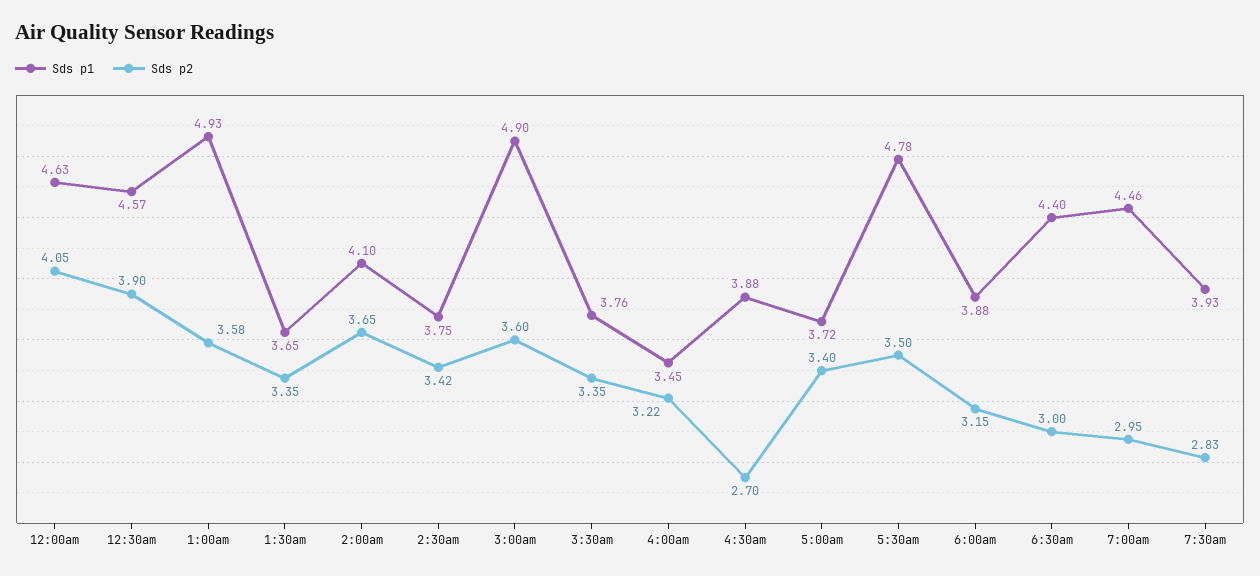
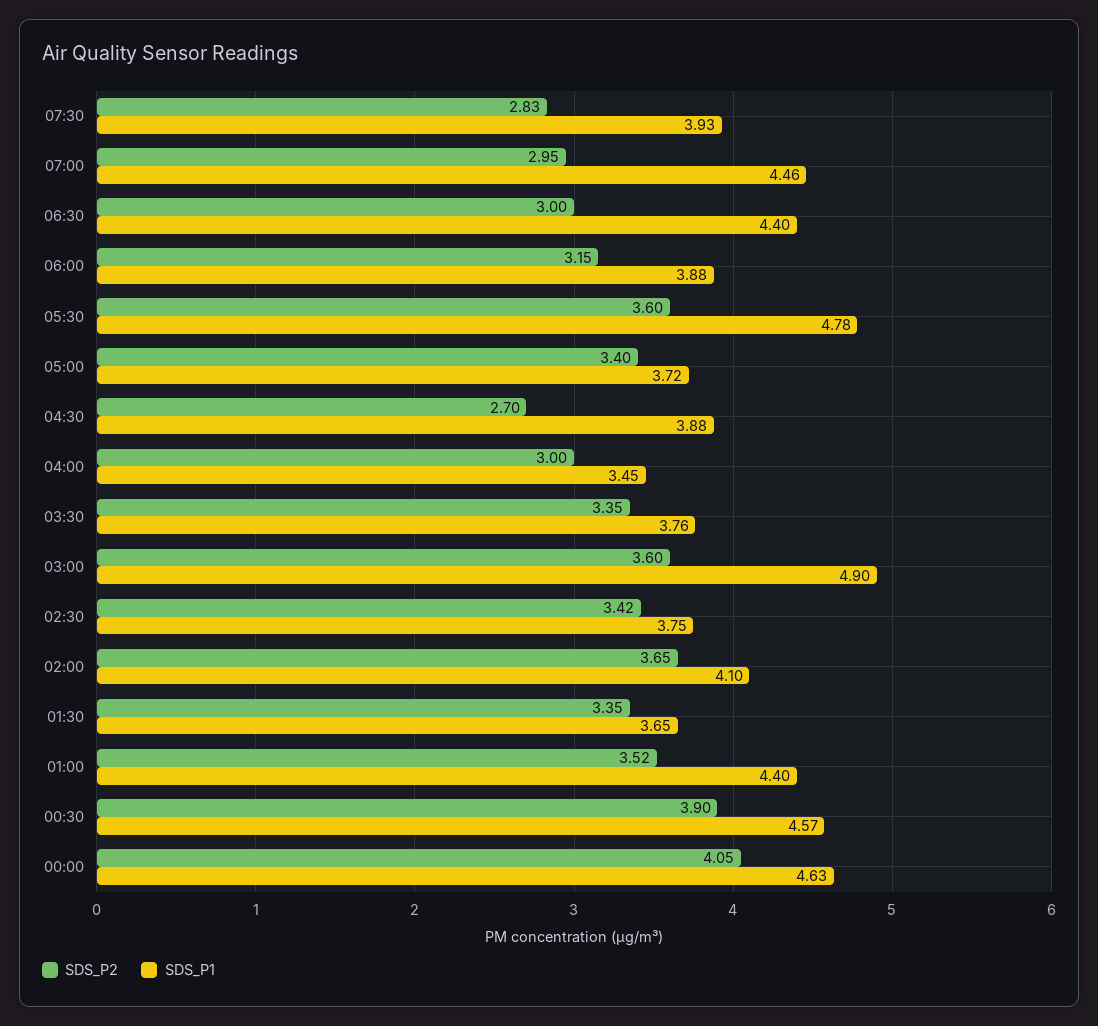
  {
    "Sds p1": {
      "12:00am": 4.63,
      "12:30am": 4.57,
-     "1:00am": 4.93,
+     "1:00am": 4.4,
      "1:30am": 3.65,
      "2:00am": 4.1,
      "2:30am": 3.75,
      "3:00am": 4.9,
      "3:30am": 3.76,
      "4:00am": 3.45,
      "4:30am": 3.88,
      "5:00am": 3.72,
      "5:30am": 4.78,
      "6:00am": 3.88,
      "6:30am": 4.4,
      "7:00am": 4.46,
      "7:30am": 3.93
    },
    "Sds p2": {
      "12:00am": 4.05,
      "12:30am": 3.9,
-     "1:00am": 3.58,
+     "1:00am": 3.52,
      "1:30am": 3.35,
      "2:00am": 3.65,
      "2:30am": 3.42,
      "3:00am": 3.6,
      "3:30am": 3.35,
-     "4:00am": 3.22,
+     "4:00am": 3,
      "4:30am": 2.7,
      "5:00am": 3.4,
-     "5:30am": 3.5,
+     "5:30am": 3.6,
      "6:00am": 3.15,
      "6:30am": 3,
      "7:00am": 2.95,
      "7:30am": 2.83
    }
  }

